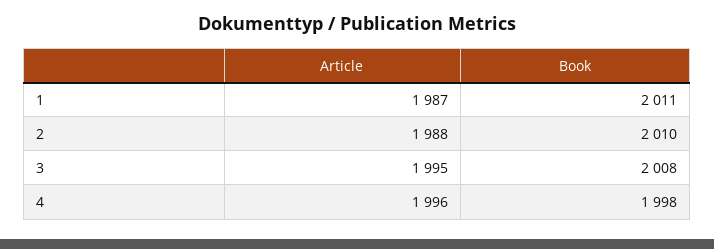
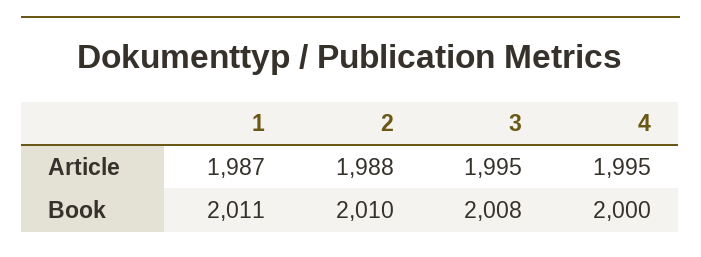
  {
    "Article": {
      "1": 1987,
      "2": 1988,
      "3": 1995,
-     "4": 1996
+     "4": 1995
    },
    "Book": {
      "1": 2011,
      "2": 2010,
      "3": 2008,
-     "4": 1998
+     "4": 2000
    }
  }

